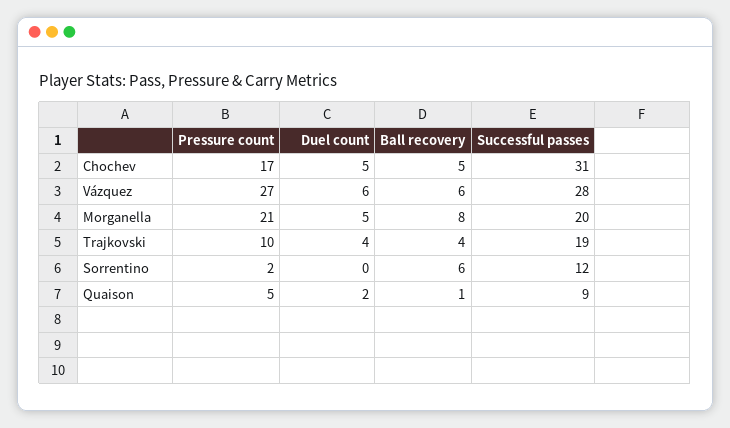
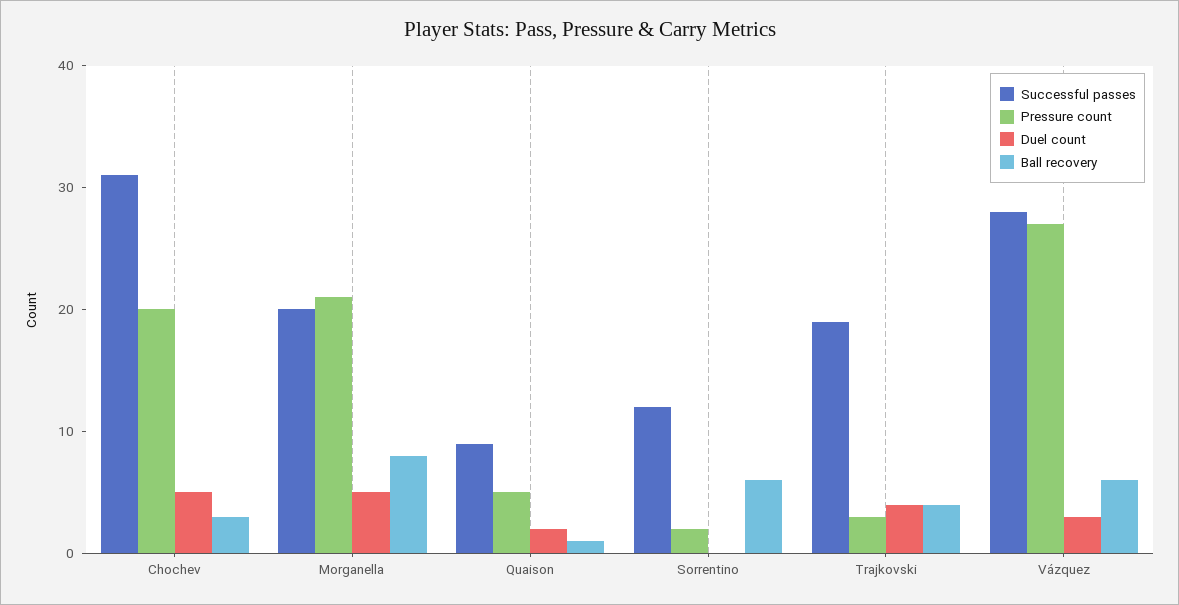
  {
    "Pressure count": {
-     "Chochev": 17,
+     "Chochev": 20,
      "Vázquez": 27,
      "Morganella": 21,
-     "Trajkovski": 10,
+     "Trajkovski": 3,
      "Sorrentino": 2,
      "Quaison": 5
    },
    "Duel count": {
      "Chochev": 5,
-     "Vázquez": 6,
+     "Vázquez": 3,
      "Morganella": 5,
      "Trajkovski": 4,
      "Sorrentino": 0,
      "Quaison": 2
    },
    "Ball recovery": {
-     "Chochev": 5,
+     "Chochev": 3,
      "Vázquez": 6,
      "Morganella": 8,
      "Trajkovski": 4,
      "Sorrentino": 6,
      "Quaison": 1
    },
    "Successful passes": {
      "Chochev": 31,
      "Vázquez": 28,
      "Morganella": 20,
      "Trajkovski": 19,
      "Sorrentino": 12,
      "Quaison": 9
    }
  }

